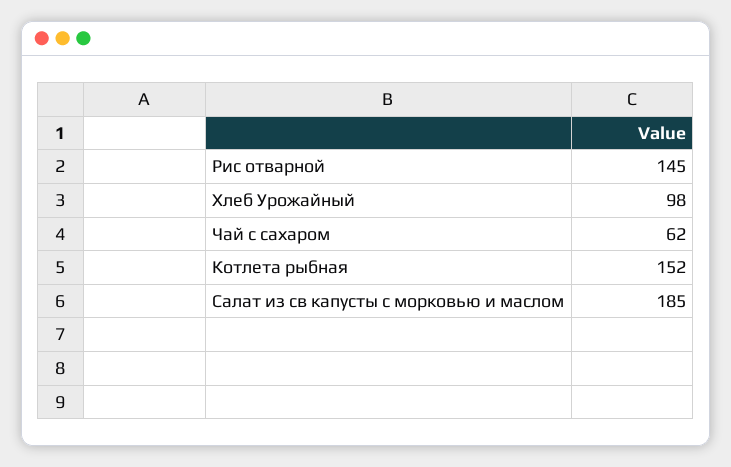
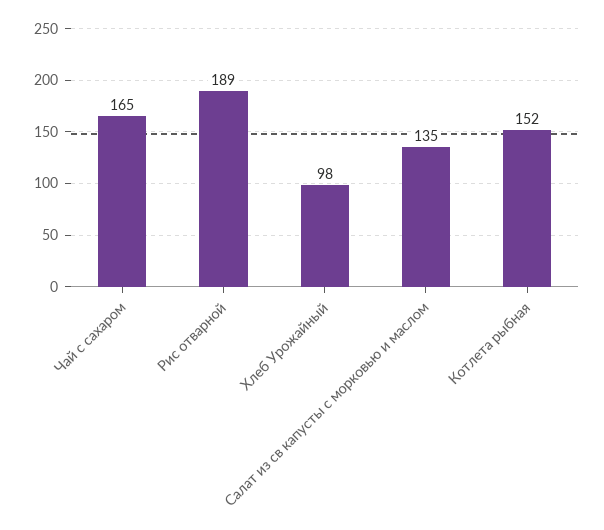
  {
-   "Рис отварной": 145,
+   "Рис отварной": 189,
    "Хлеб Урожайный": 98,
-   "Чай с сахаром": 62,
+   "Чай с сахаром": 165,
    "Котлета рыбная": 152,
-   "Салат из св капусты с морковью и маслом": 185
+   "Салат из св капусты с морковью и маслом": 135
  }

